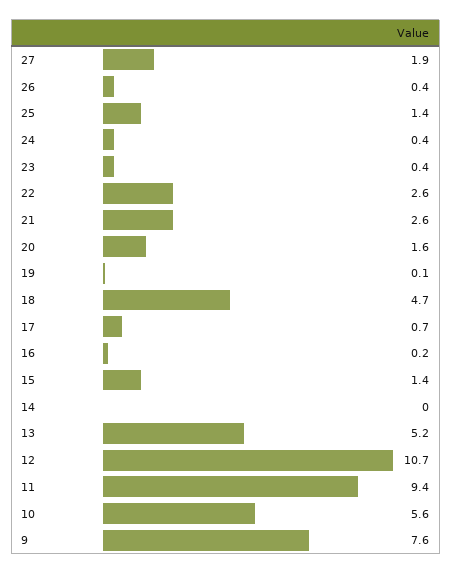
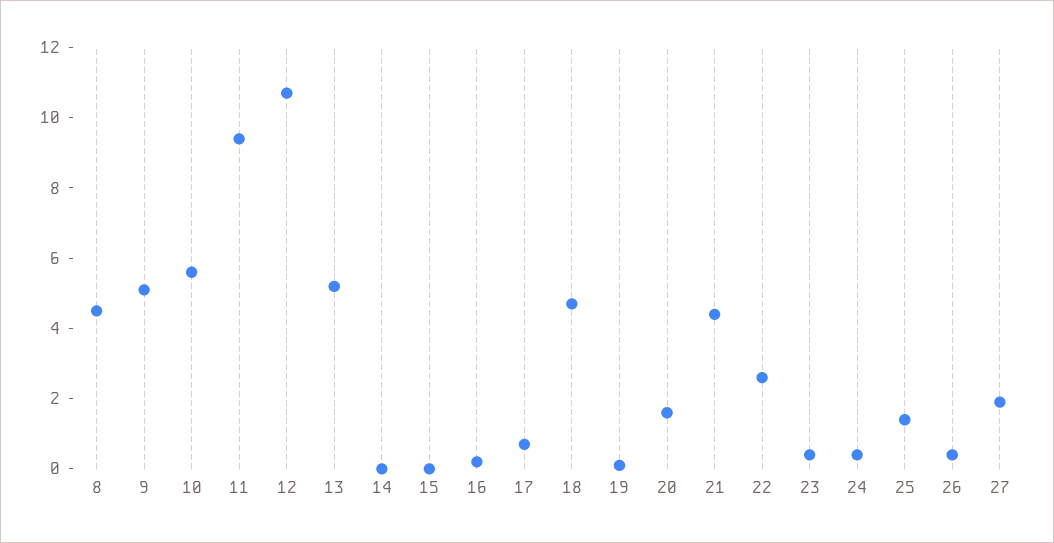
  {
    "27": 1.9,
    "26": 0.4,
    "25": 1.4,
    "24": 0.4,
    "23": 0.4,
    "22": 2.6,
-   "21": 2.6,
+   "21": 4.5,
    "20": 1.6,
    "19": 0.1,
    "18": 4.7,
    "17": 0.7,
    "16": 0.2,
-   "15": 1.4,
+   "15": 0,
    "14": 0,
    "13": 5.2,
    "12": 10.7,
    "11": 9.4,
    "10": 5.6,
-   "9": 7.6
+   "9": 5,
+   "8": 4.5
  }

